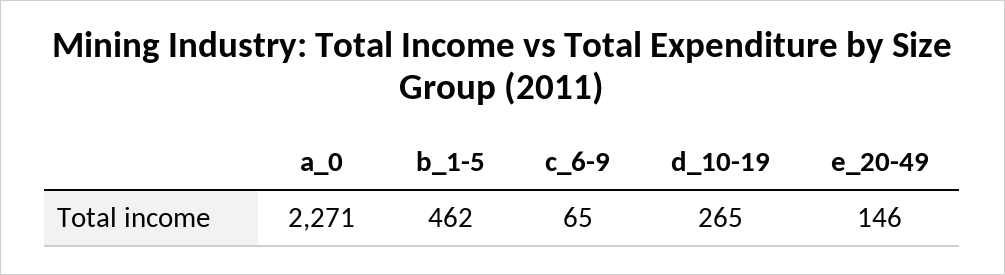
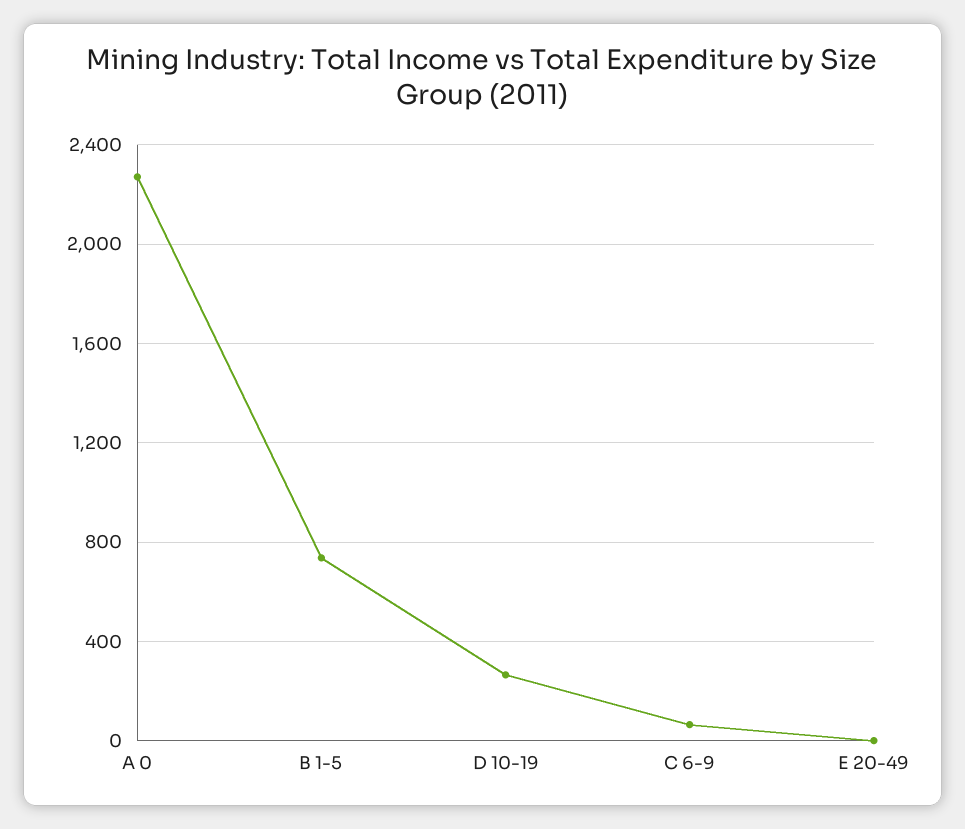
  {
    "a_0": 2271,
-   "b_1-5": 462,
+   "b_1-5": 750,
    "c_6-9": 65,
    "d_10-19": 265,
-   "e_20-49": 146
+   "e_20-49": 0
  }

